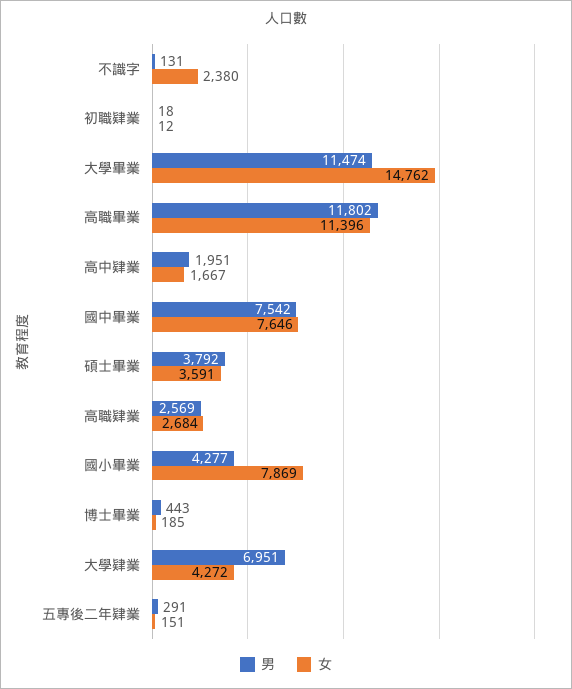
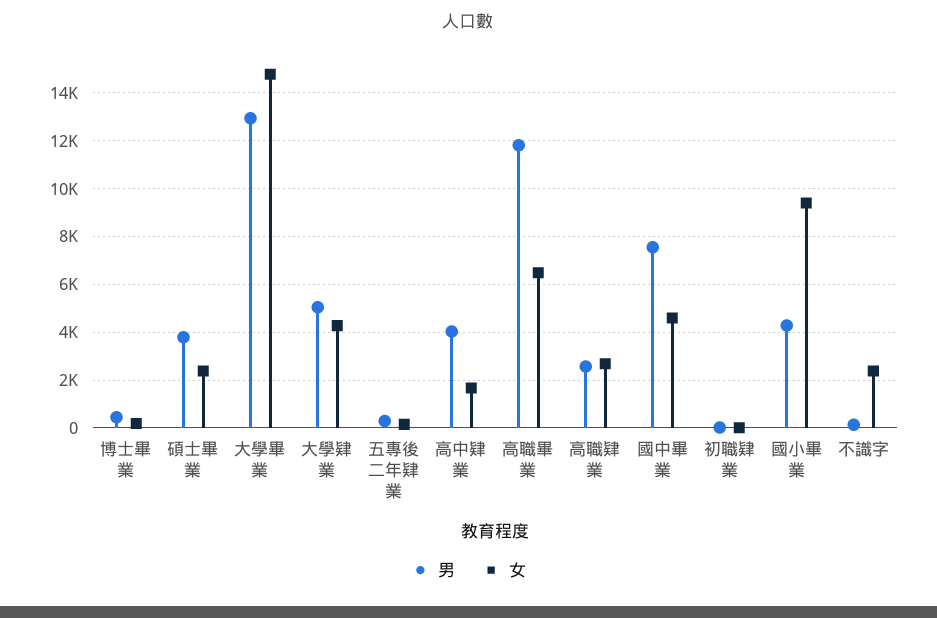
  {
    "男": {
      "不識字": 131,
      "初職肄業": 18,
-     "大學畢業": 11474,
+     "大學畢業": 13000,
      "高職畢業": 11802,
-     "高中肄業": 1951,
+     "高中肄業": 4000,
      "國中畢業": 7542,
      "碩士畢業": 3792,
      "高職肄業": 2569,
      "國小畢業": 4277,
      "博士畢業": 443,
-     "大學肄業": 6951,
+     "大學肄業": 5000,
      "五專後二年肄業": 291
    },
    "女": {
      "不識字": 2380,
      "初職肄業": 12,
      "大學畢業": 14762,
-     "高職畢業": 11396,
+     "高職畢業": 6500,
      "高中肄業": 1667,
-     "國中畢業": 7646,
+     "國中畢業": 4500,
-     "碩士畢業": 3591,
+     "碩士畢業": 2500,
      "高職肄業": 2684,
-     "國小畢業": 7869,
+     "國小畢業": 9500,
      "博士畢業": 185,
      "大學肄業": 4272,
      "五專後二年肄業": 151
    }
  }

